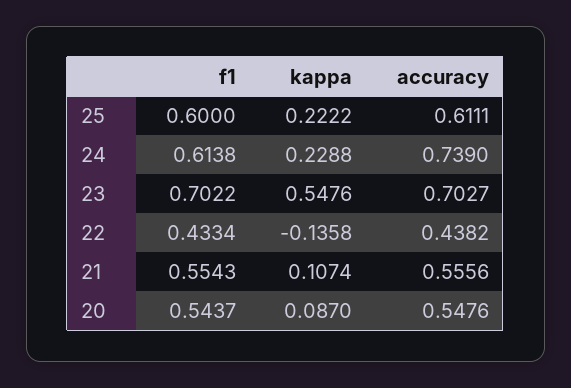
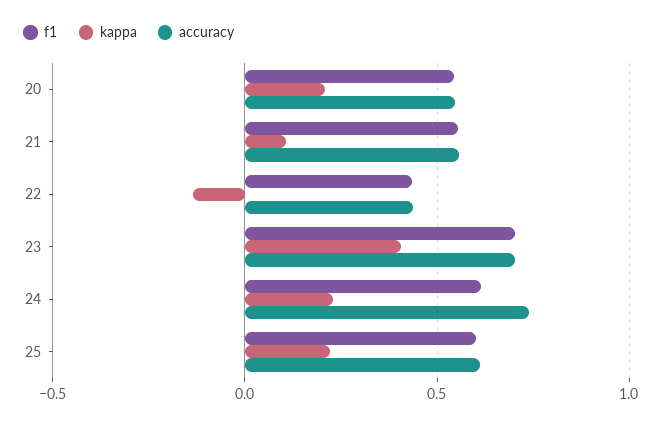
  {
    "f1": {
      "25": 0.6,
      "24": 0.6138,
      "23": 0.7022,
      "22": 0.4334,
      "21": 0.5543,
      "20": 0.5437
    },
    "kappa": {
      "25": 0.2222,
      "24": 0.2288,
-     "23": 0.5476,
+     "23": 0.4,
      "22": -0.1358,
      "21": 0.1074,
-     "20": 0.087
+     "20": 0.2
    },
    "accuracy": {
      "25": 0.6111,
      "24": 0.739,
      "23": 0.7027,
      "22": 0.4382,
      "21": 0.5556,
      "20": 0.5476
    }
  }

